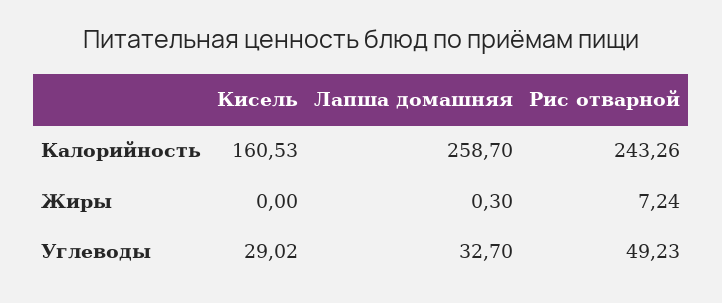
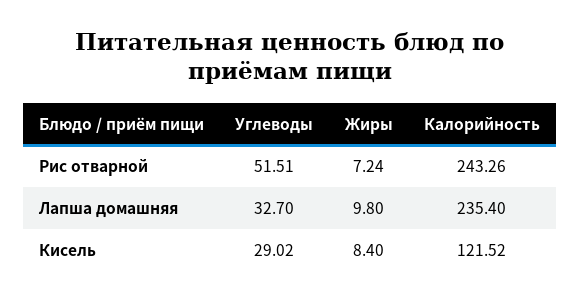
  {
    "Кисель": {
-     "Калорийность": 160.53,
+     "Калорийность": 121.52,
-     "Жиры": 0,
+     "Жиры": 8.4,
      "Углеводы": 29.02
    },
    "Лапша домашняя": {
-     "Калорийность": 258.7,
+     "Калорийность": 235.4,
-     "Жиры": 0.3,
+     "Жиры": 9.8,
      "Углеводы": 32.7
    },
    "Рис отварной": {
      "Калорийность": 243.26,
      "Жиры": 7.24,
-     "Углеводы": 49.23
+     "Углеводы": 51.51
    }
  }

